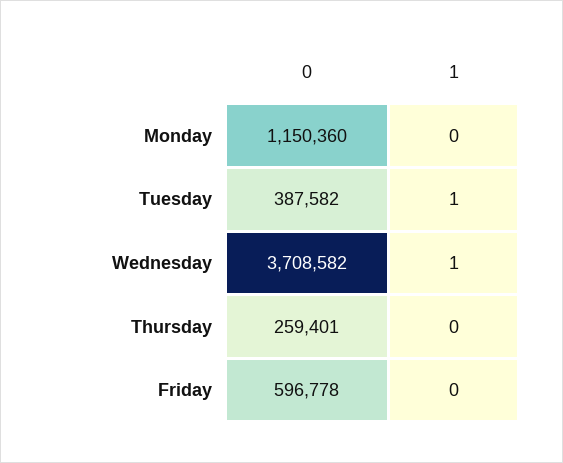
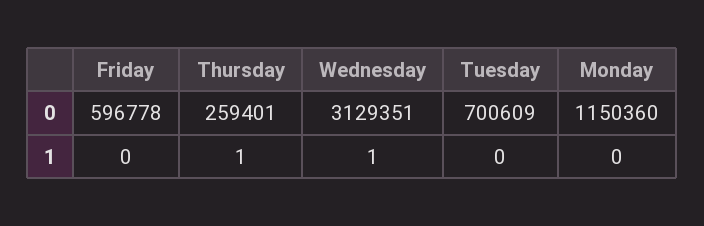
  {
    "0": {
      "Monday": 1150360,
-     "Tuesday": 387582,
+     "Tuesday": 700609,
-     "Wednesday": 3708582,
+     "Wednesday": 3129351,
      "Thursday": 259401,
      "Friday": 596778
    },
    "1": {
      "Monday": 0,
-     "Tuesday": 1,
+     "Tuesday": 0,
      "Wednesday": 1,
-     "Thursday": 0,
+     "Thursday": 1,
      "Friday": 0
    }
  }

